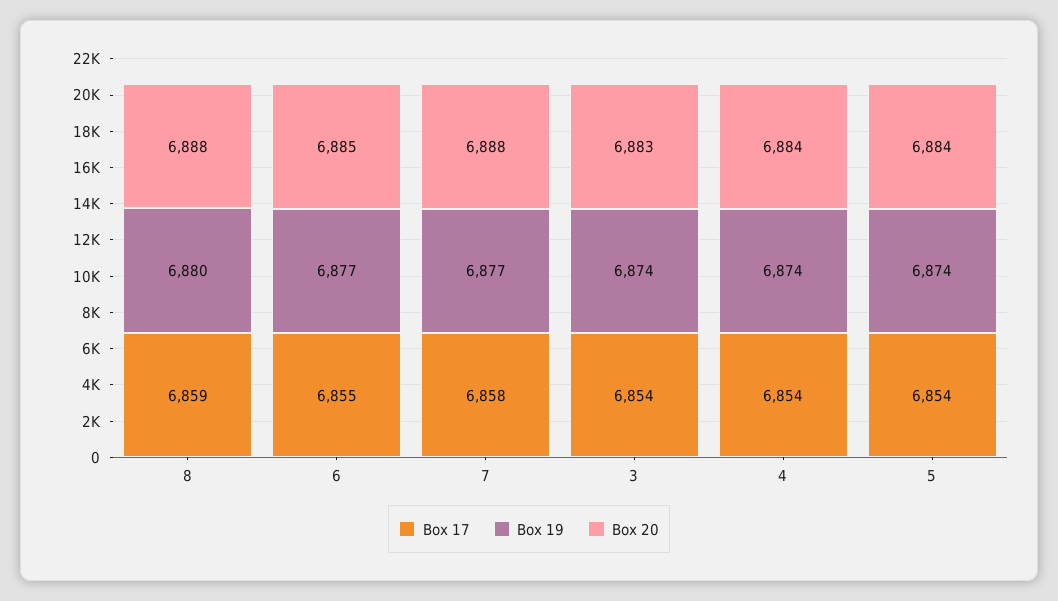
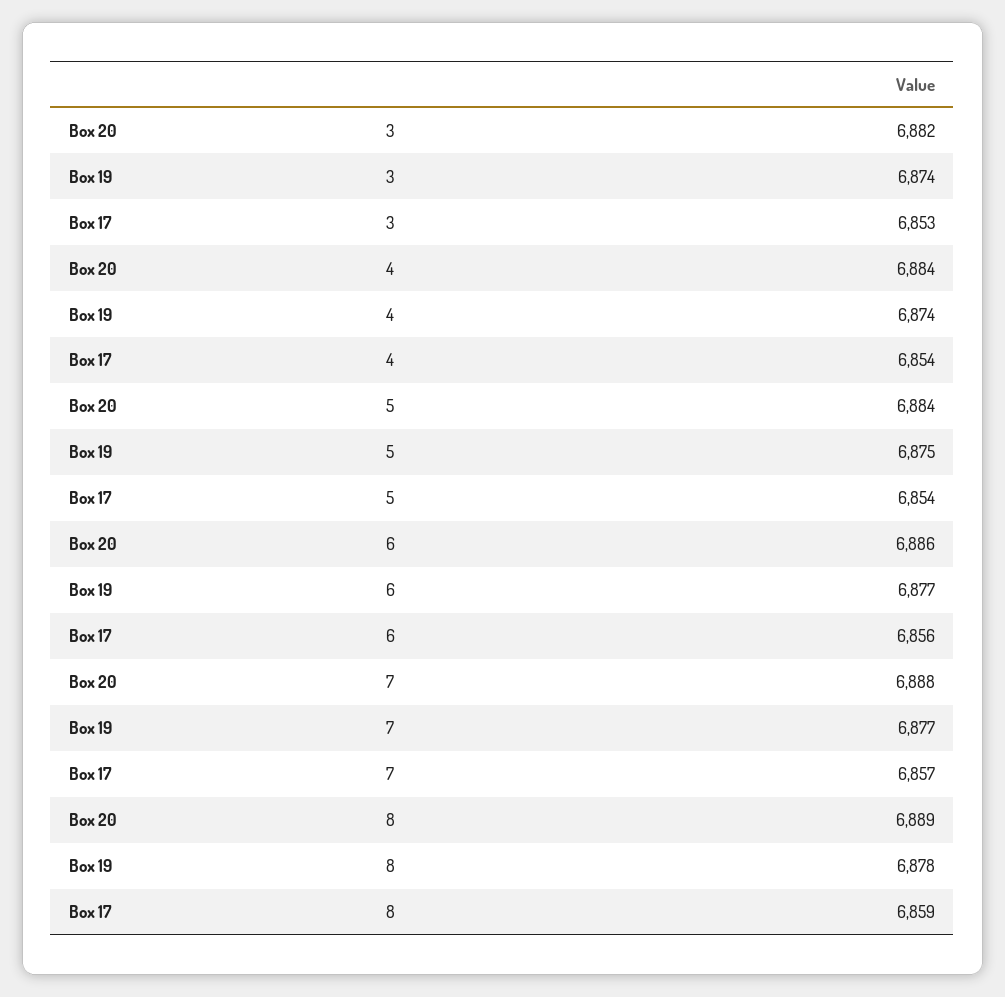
  {
    "Box 17": {
      "8": 6859,
-     "6": 6855,
+     "6": 6856,
-     "7": 6858,
+     "7": 6857,
-     "3": 6854,
+     "3": 6853,
      "4": 6854,
      "5": 6854
    },
    "Box 19": {
-     "8": 6880,
+     "8": 6878,
      "6": 6877,
      "7": 6877,
      "3": 6874,
      "4": 6874,
-     "5": 6874
+     "5": 6875
    },
    "Box 20": {
-     "8": 6888,
+     "8": 6889,
-     "6": 6885,
+     "6": 6886,
      "7": 6888,
-     "3": 6883,
+     "3": 6882,
      "4": 6884,
      "5": 6884
    }
  }

